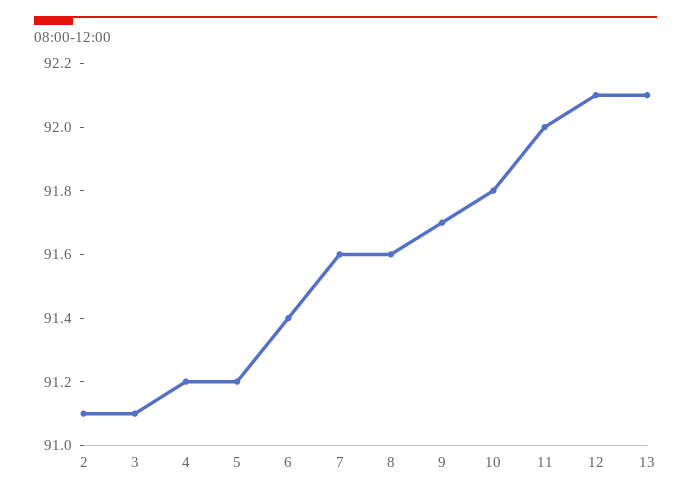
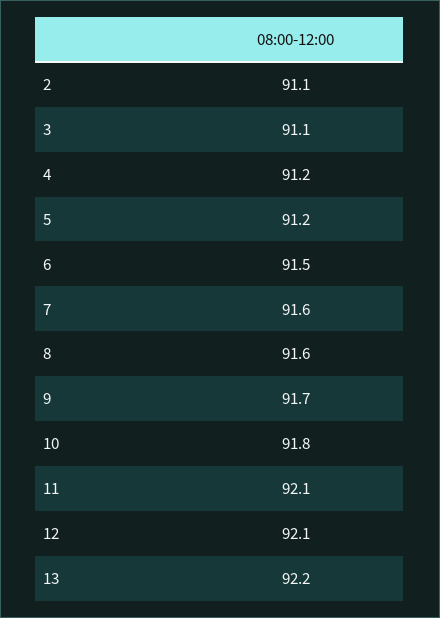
  {
    "2": 91.1,
    "3": 91.1,
    "4": 91.2,
    "5": 91.2,
-   "6": 91.4,
+   "6": 91.5,
    "7": 91.6,
    "8": 91.6,
    "9": 91.7,
    "10": 91.8,
-   "11": 92,
+   "11": 92.1,
    "12": 92.1,
-   "13": 92.1
+   "13": 92.2
  }

